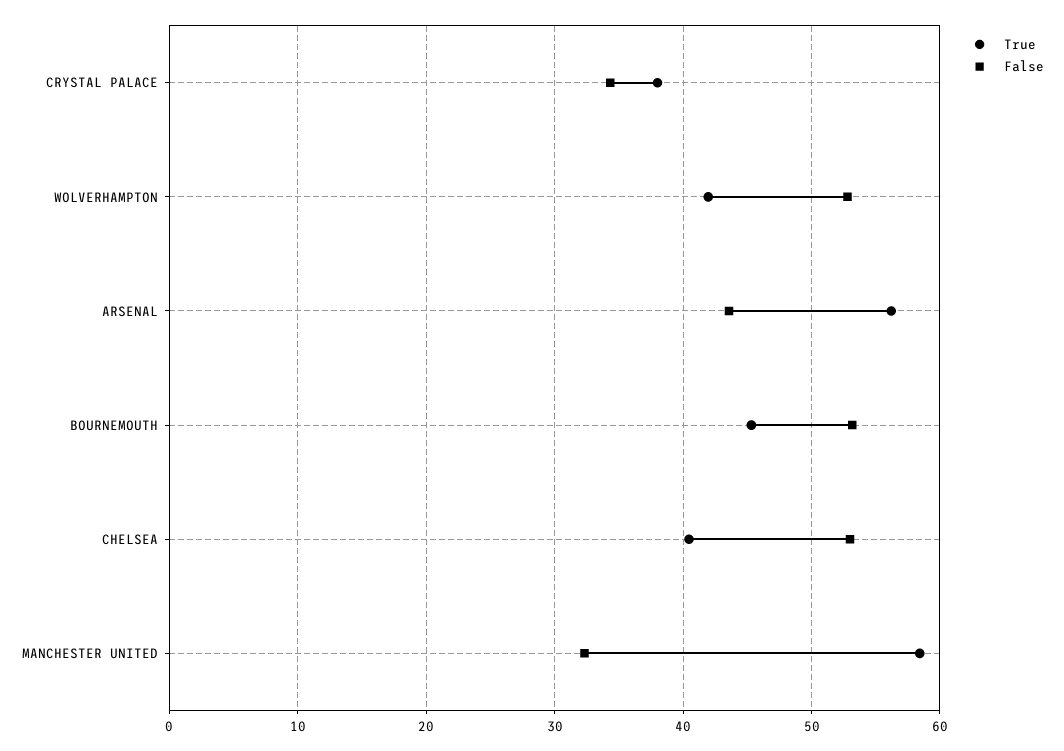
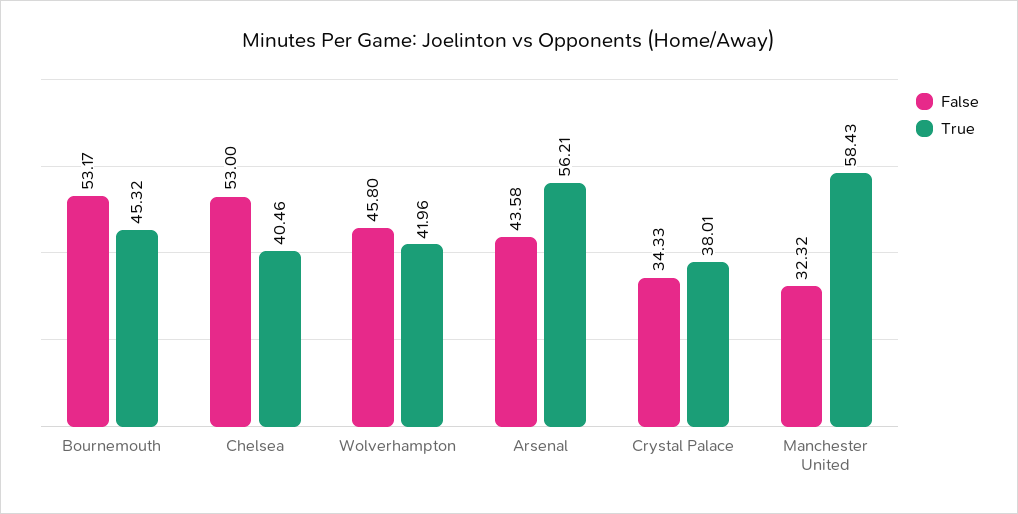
  {
    "True": {
      "CRYSTAL PALACE": 38.01,
      "WOLVERHAMPTON": 41.96,
      "ARSENAL": 56.21,
      "BOURNEMOUTH": 45.32,
      "CHELSEA": 40.46,
      "MANCHESTER UNITED": 58.43
    },
    "False": {
      "CRYSTAL PALACE": 34.33,
-     "WOLVERHAMPTON": 53,
+     "WOLVERHAMPTON": 45.8,
      "ARSENAL": 43.58,
      "BOURNEMOUTH": 53.17,
      "CHELSEA": 53,
      "MANCHESTER UNITED": 32.32
    }
  }

